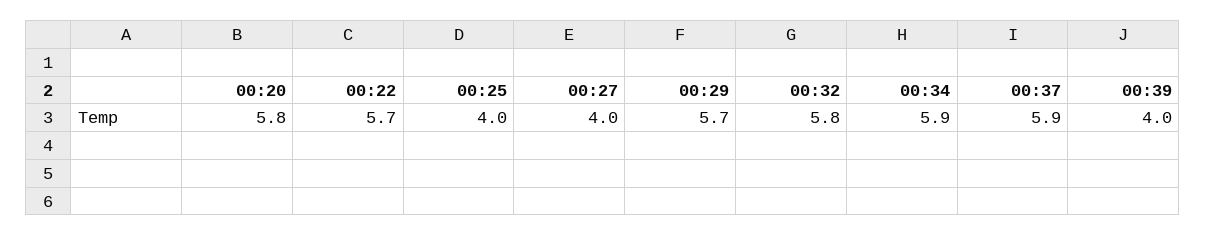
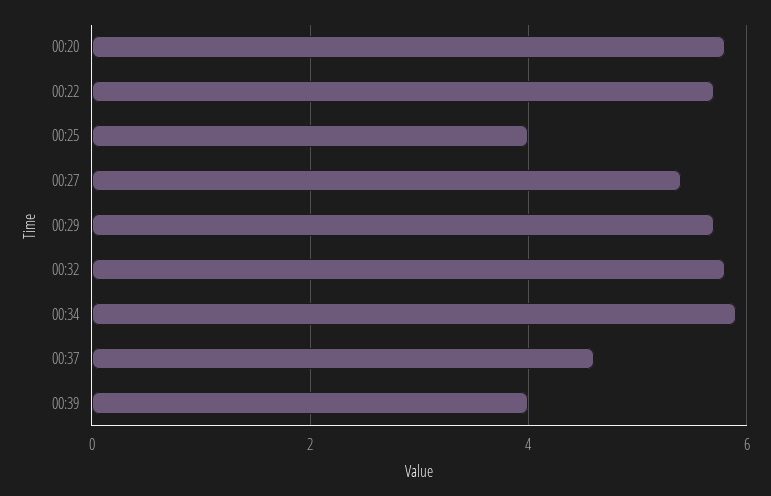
  {
    "00:20": 5.8,
    "00:22": 5.7,
    "00:25": 4,
-   "00:27": 4,
+   "00:27": 5.5,
    "00:29": 5.7,
    "00:32": 5.8,
    "00:34": 5.9,
-   "00:37": 5.9,
+   "00:37": 4.5,
    "00:39": 4
  }

